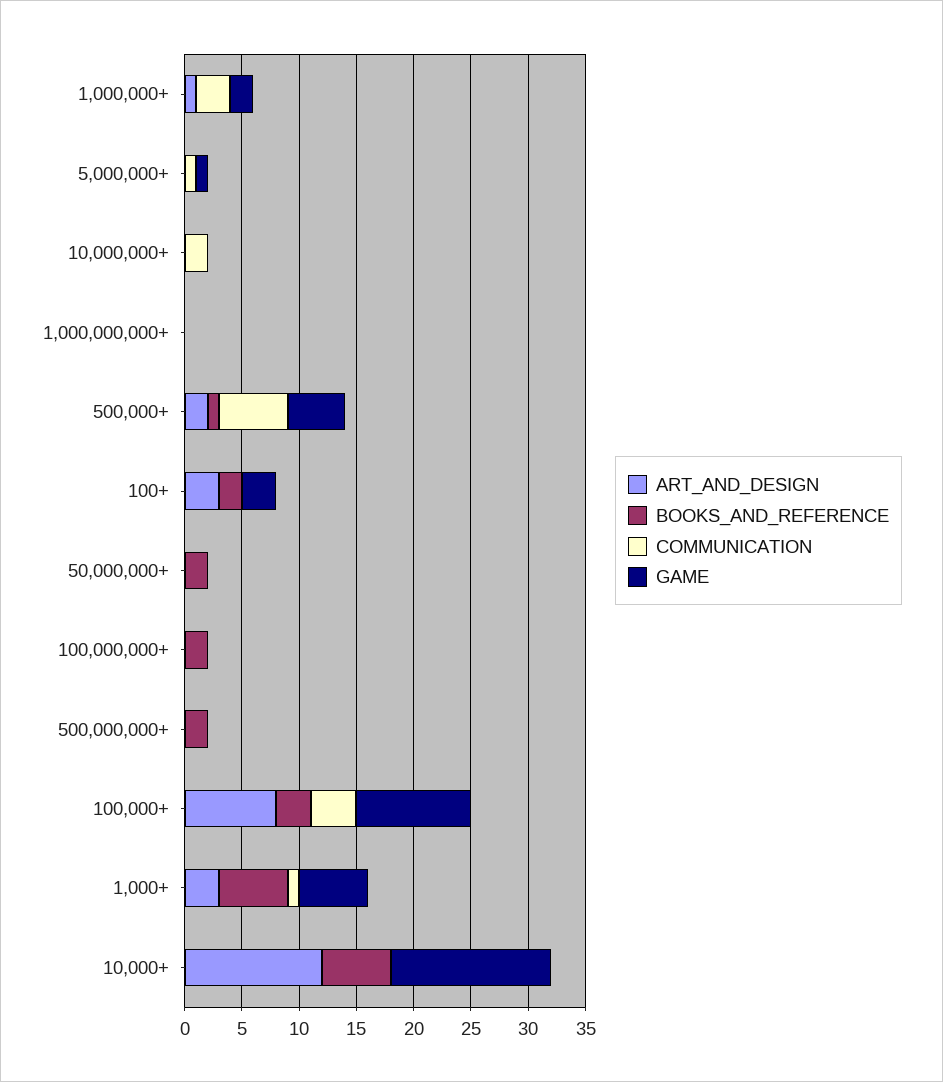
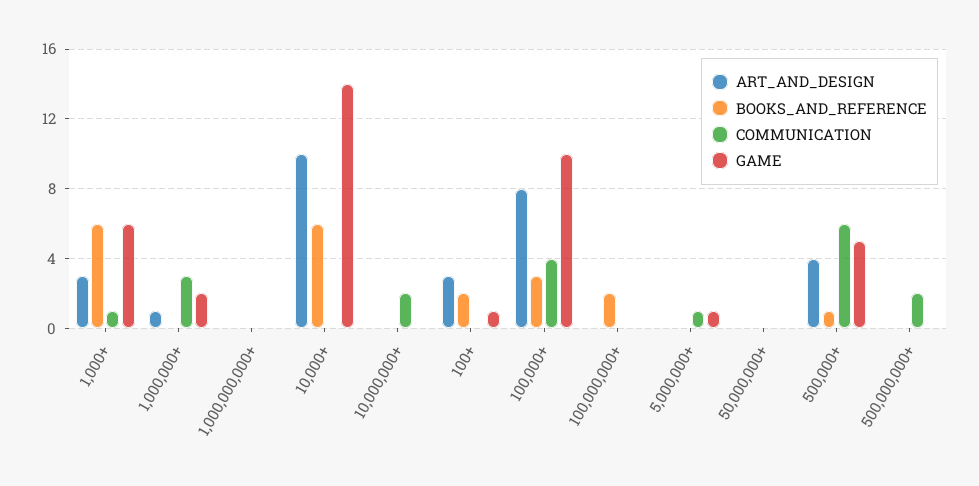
  {
    "ART_AND_DESIGN": {
      "1,000,000+": 1,
      "5,000,000+": 0,
      "10,000,000+": 0,
      "1,000,000,000+": 0,
-     "500,000+": 2,
+     "500,000+": 4,
      "100+": 3,
      "50,000,000+": 0,
      "100,000,000+": 0,
      "500,000,000+": 0,
      "100,000+": 8,
      "1,000+": 3,
-     "10,000+": 12
+     "10,000+": 10
    },
    "BOOKS_AND_REFERENCE": {
      "1,000,000+": 0,
      "5,000,000+": 0,
      "10,000,000+": 0,
      "1,000,000,000+": 0,
      "500,000+": 1,
      "100+": 2,
-     "50,000,000+": 2,
+     "50,000,000+": 0,
      "100,000,000+": 2,
-     "500,000,000+": 2,
+     "500,000,000+": 0,
      "100,000+": 3,
      "1,000+": 6,
      "10,000+": 6
    },
    "COMMUNICATION": {
      "1,000,000+": 3,
      "5,000,000+": 1,
      "10,000,000+": 2,
      "1,000,000,000+": 0,
      "500,000+": 6,
      "100+": 0,
      "50,000,000+": 0,
      "100,000,000+": 0,
-     "500,000,000+": 0,
+     "500,000,000+": 2,
      "100,000+": 4,
      "1,000+": 1,
      "10,000+": 0
    },
    "GAME": {
      "1,000,000+": 2,
      "5,000,000+": 1,
      "10,000,000+": 0,
      "1,000,000,000+": 0,
      "500,000+": 5,
-     "100+": 3,
+     "100+": 1,
      "50,000,000+": 0,
      "100,000,000+": 0,
      "500,000,000+": 0,
      "100,000+": 10,
      "1,000+": 6,
      "10,000+": 14
    }
  }

